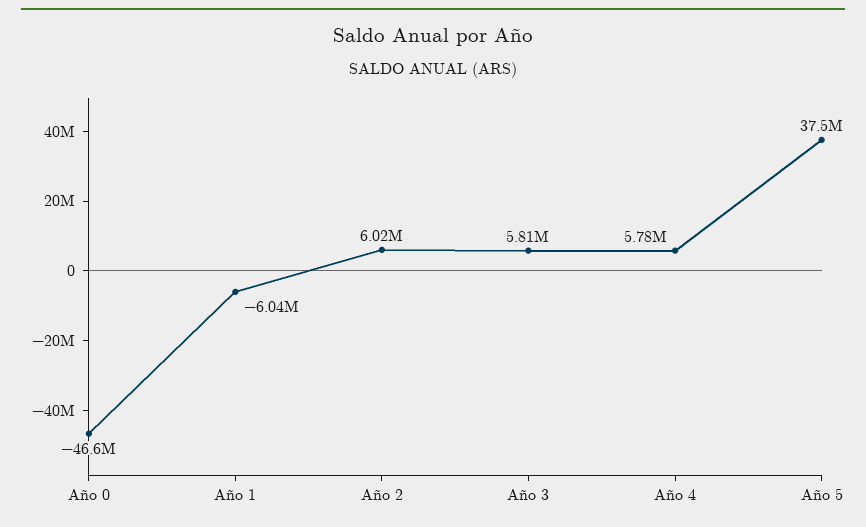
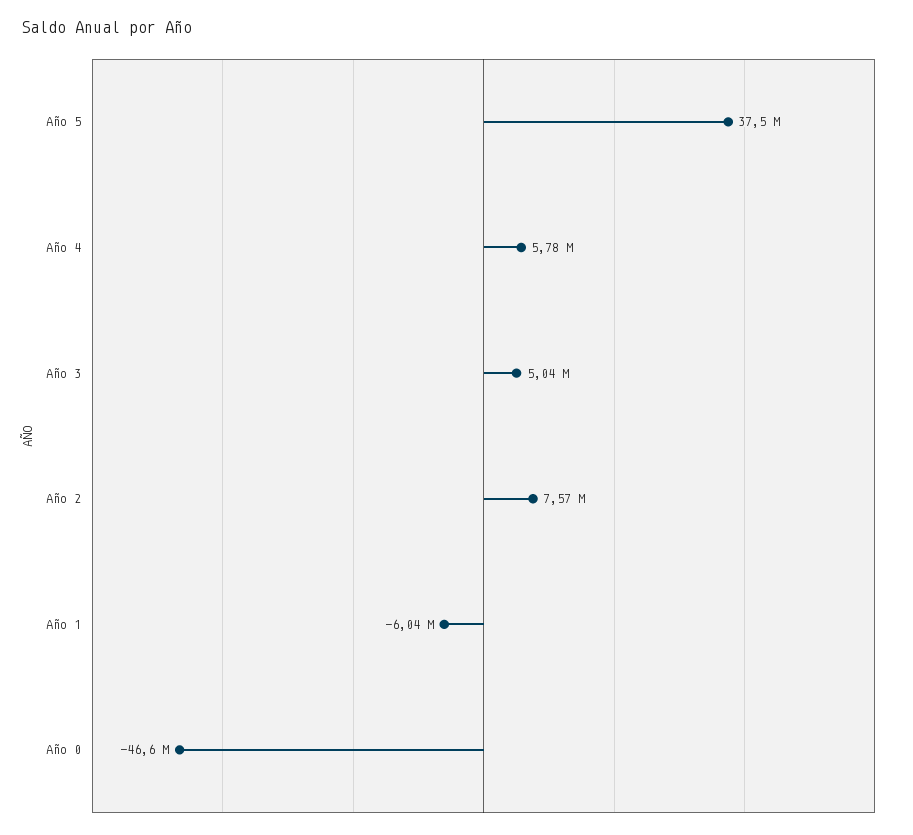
  {
    "Año 0": -46600000,
    "Año 1": -6040000,
-   "Año 2": 6020000,
+   "Año 2": 7570000,
-   "Año 3": 5810000,
+   "Año 3": 5040000,
    "Año 4": 5780000,
    "Año 5": 37500000
  }

